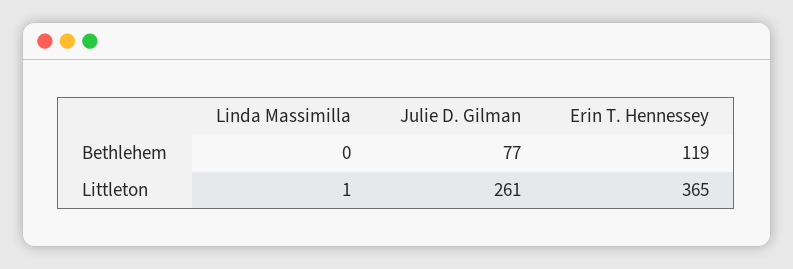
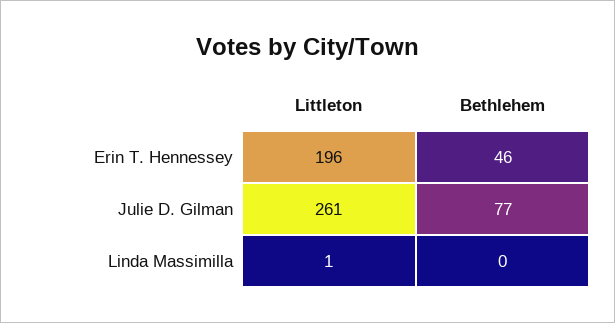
  {
    "Linda Massimilla": {
      "Bethlehem": 0,
      "Littleton": 1
    },
    "Julie D. Gilman": {
      "Bethlehem": 77,
      "Littleton": 261
    },
    "Erin T. Hennessey": {
-     "Bethlehem": 119,
+     "Bethlehem": 46,
-     "Littleton": 365
+     "Littleton": 196
    }
  }

